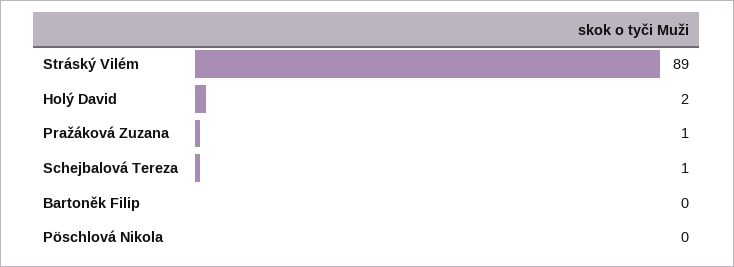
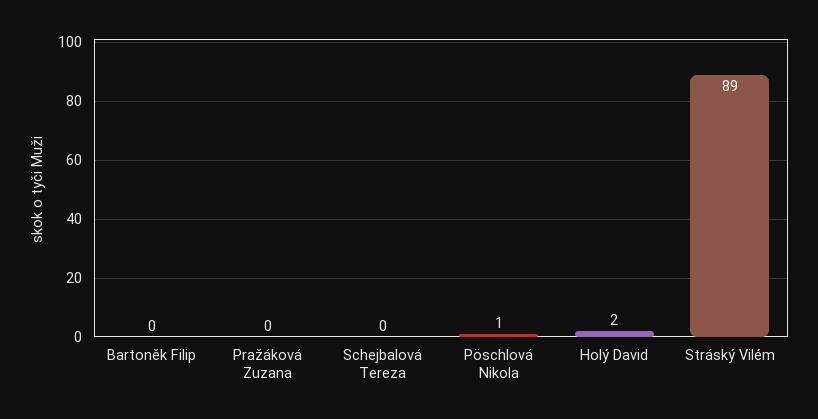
  {
    "Stráský Vilém": 89,
    "Holý David": 2,
-   "Pražáková Zuzana": 1,
+   "Pražáková Zuzana": 0,
-   "Schejbalová Tereza": 1,
+   "Schejbalová Tereza": 0,
    "Bartoněk Filip": 0,
-   "Pöschlová Nikola": 0
+   "Pöschlová Nikola": 1
  }

